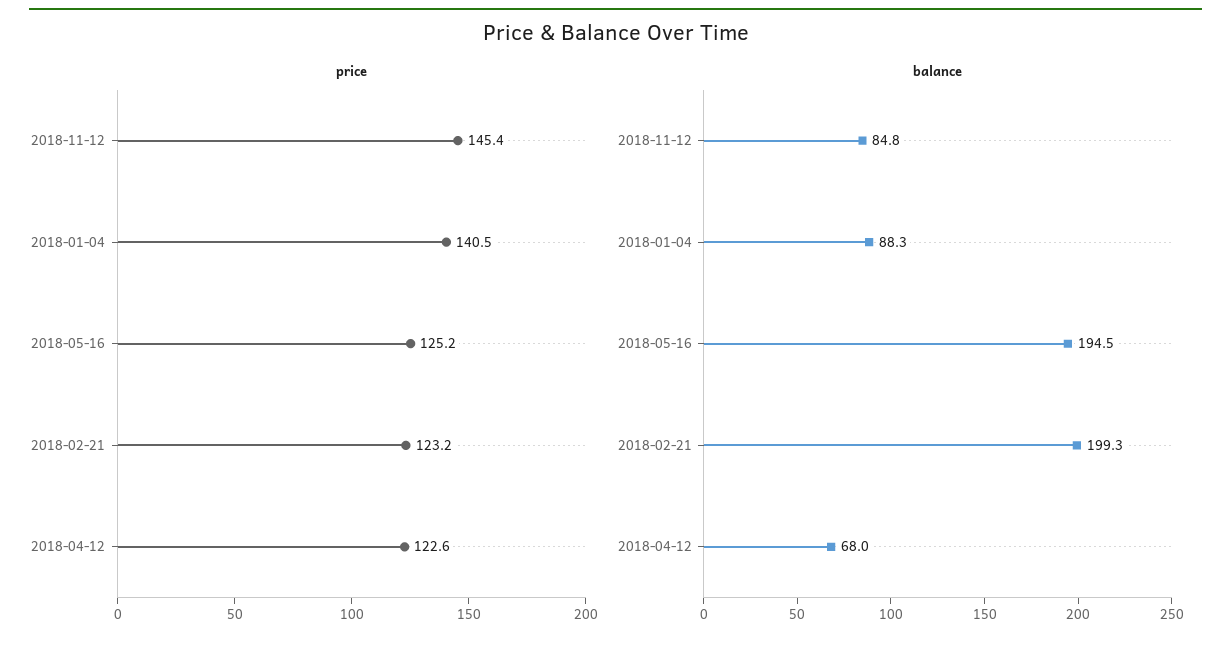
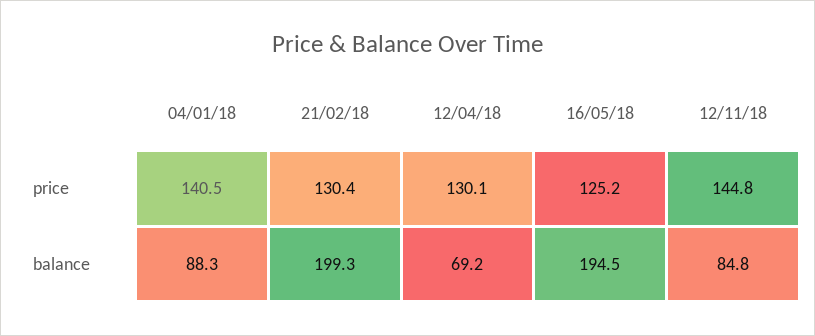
  {
    "price": {
-     "2018-11-12": 145.4,
+     "2018-11-12": 144.8,
      "2018-01-04": 140.5,
      "2018-05-16": 125.2,
-     "2018-02-21": 123.2,
+     "2018-02-21": 130.4,
-     "2018-04-12": 122.6
+     "2018-04-12": 130.1
    },
    "balance": {
      "2018-11-12": 84.8,
      "2018-01-04": 88.3,
      "2018-05-16": 194.5,
      "2018-02-21": 199.3,
-     "2018-04-12": 68
+     "2018-04-12": 69.2
    }
  }

